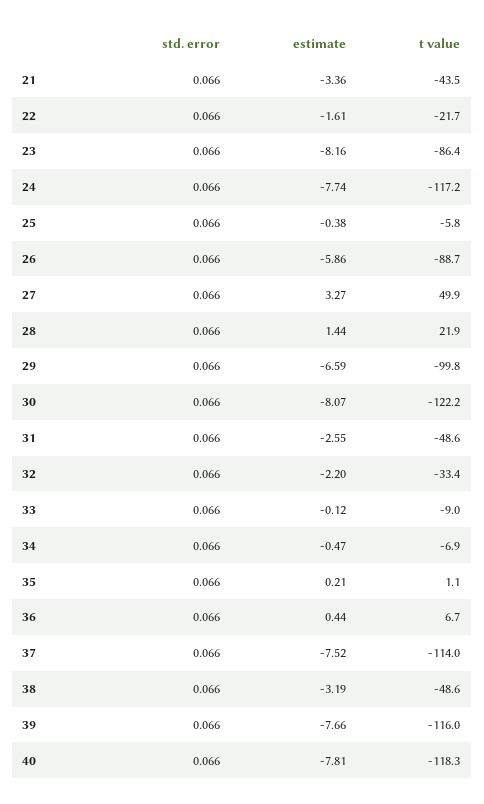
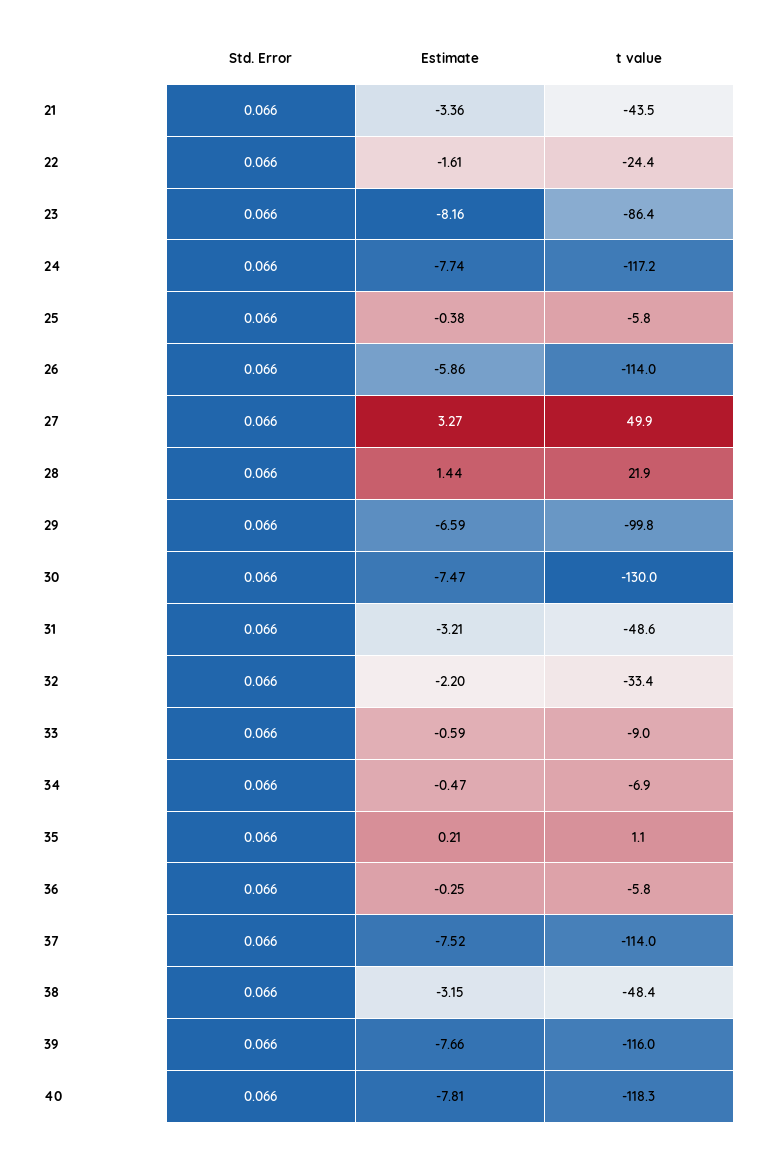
  {
    "std. error": {
      "21": 0.066,
      "22": 0.066,
      "23": 0.066,
      "24": 0.066,
      "25": 0.066,
      "26": 0.066,
      "27": 0.066,
      "28": 0.066,
      "29": 0.066,
      "30": 0.066,
      "31": 0.066,
      "32": 0.066,
      "33": 0.066,
      "34": 0.066,
      "35": 0.066,
      "36": 0.066,
      "37": 0.066,
      "38": 0.066,
      "39": 0.066,
      "40": 0.066
    },
    "estimate": {
      "21": -3.36,
      "22": -1.61,
      "23": -8.16,
      "24": -7.74,
      "25": -0.38,
      "26": -5.86,
      "27": 3.27,
      "28": 1.44,
      "29": -6.59,
-     "30": -8.07,
+     "30": -7.47,
-     "31": -2.55,
+     "31": -3.21,
      "32": -2.2,
-     "33": -0.12,
+     "33": -0.59,
      "34": -0.47,
      "35": 0.21,
-     "36": 0.44,
+     "36": -0.25,
      "37": -7.52,
-     "38": -3.19,
+     "38": -3.15,
      "39": -7.66,
      "40": -7.81
    },
    "t value": {
      "21": -43.5,
-     "22": -21.7,
+     "22": -24.4,
      "23": -86.4,
      "24": -117.2,
      "25": -5.8,
-     "26": -88.7,
+     "26": -114,
      "27": 49.9,
      "28": 21.9,
      "29": -99.8,
-     "30": -122.2,
+     "30": -130,
      "31": -48.6,
      "32": -33.4,
      "33": -9,
      "34": -6.9,
      "35": 1.1,
-     "36": 6.7,
+     "36": -5.8,
      "37": -114,
-     "38": -48.6,
+     "38": -48.4,
      "39": -116,
      "40": -118.3
    }
  }

